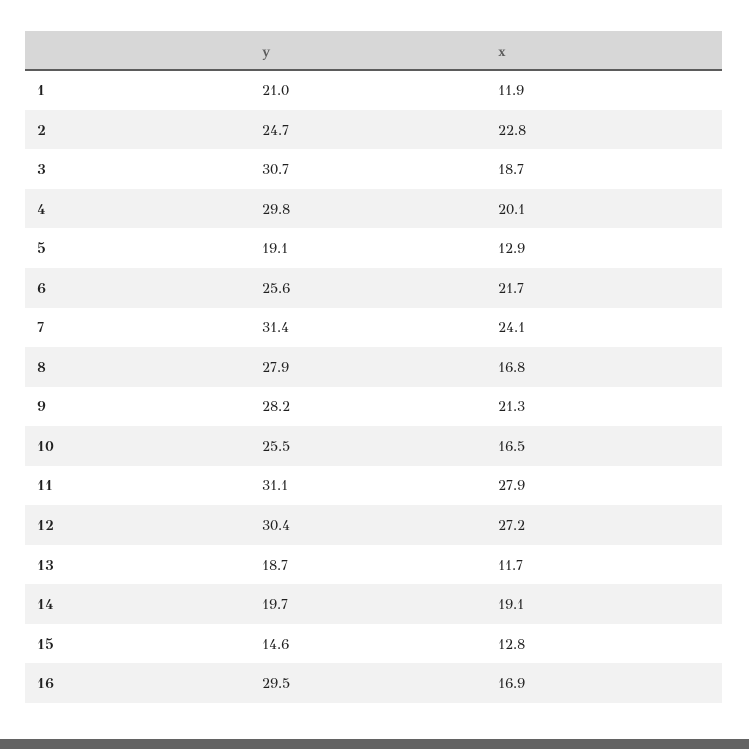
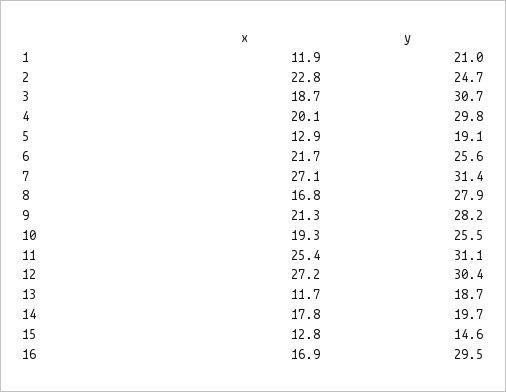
  {
    "y": {
      "1": 21,
      "2": 24.7,
      "3": 30.7,
      "4": 29.8,
      "5": 19.1,
      "6": 25.6,
      "7": 31.4,
      "8": 27.9,
      "9": 28.2,
      "10": 25.5,
      "11": 31.1,
      "12": 30.4,
      "13": 18.7,
      "14": 19.7,
      "15": 14.6,
      "16": 29.5
    },
    "x": {
      "1": 11.9,
      "2": 22.8,
      "3": 18.7,
      "4": 20.1,
      "5": 12.9,
      "6": 21.7,
-     "7": 24.1,
+     "7": 27.1,
      "8": 16.8,
      "9": 21.3,
-     "10": 16.5,
+     "10": 19.3,
-     "11": 27.9,
+     "11": 25.4,
      "12": 27.2,
      "13": 11.7,
-     "14": 19.1,
+     "14": 17.8,
      "15": 12.8,
      "16": 16.9
    }
  }

